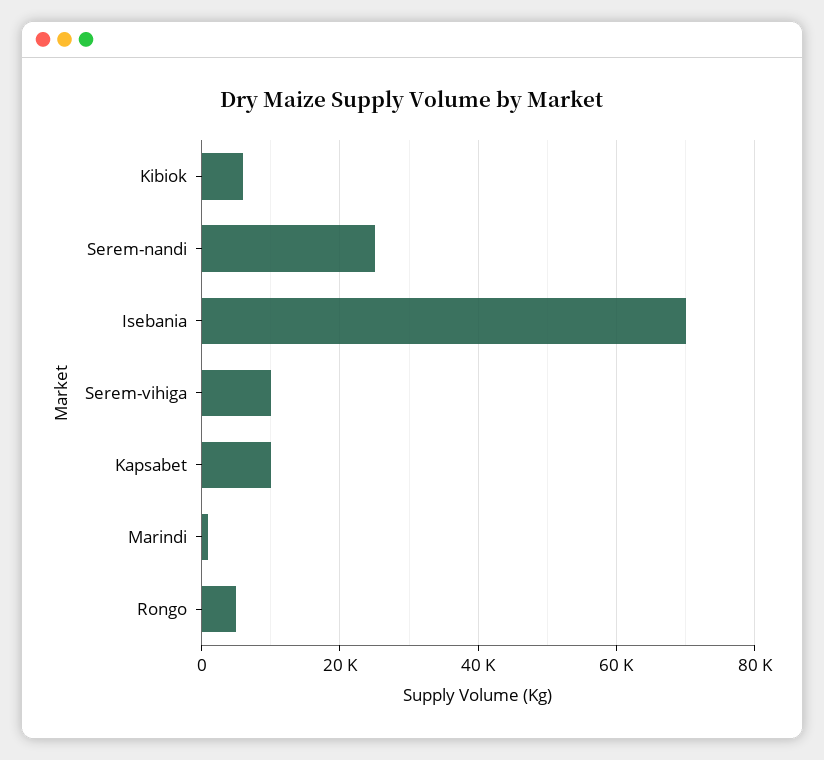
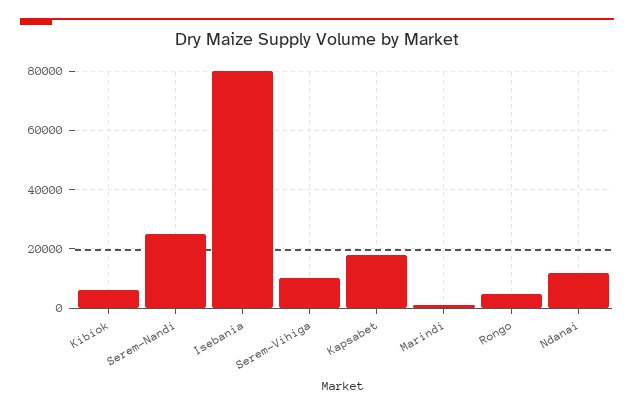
  {
    "Kibiok": 6000,
    "Serem-nandi": 26000,
-   "Isebania": 70000,
+   "Isebania": 80000,
    "Serem-vihiga": 10000,
-   "Kapsabet": 10000,
+   "Kapsabet": 17500,
    "Marindi": 0,
-   "Rongo": 4000
+   "Rongo": 4000,
+   "Ndanai": 12500
  }

